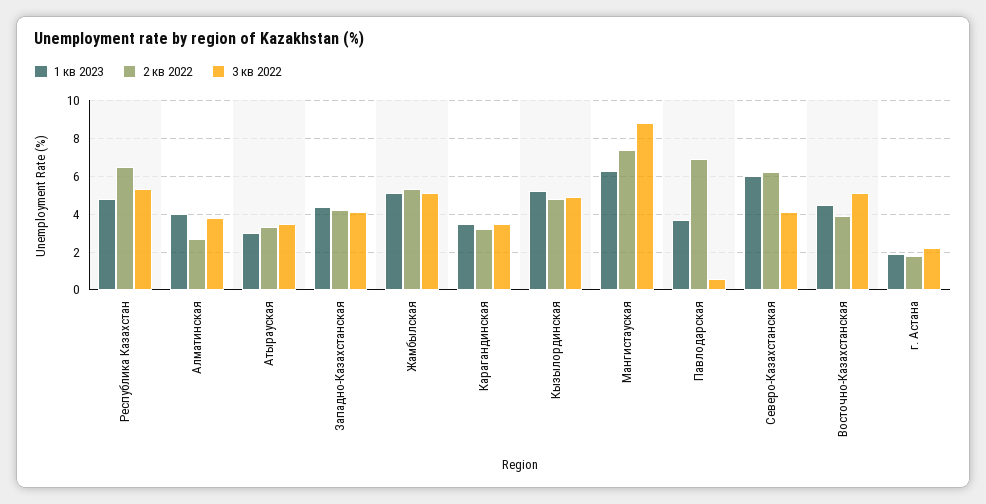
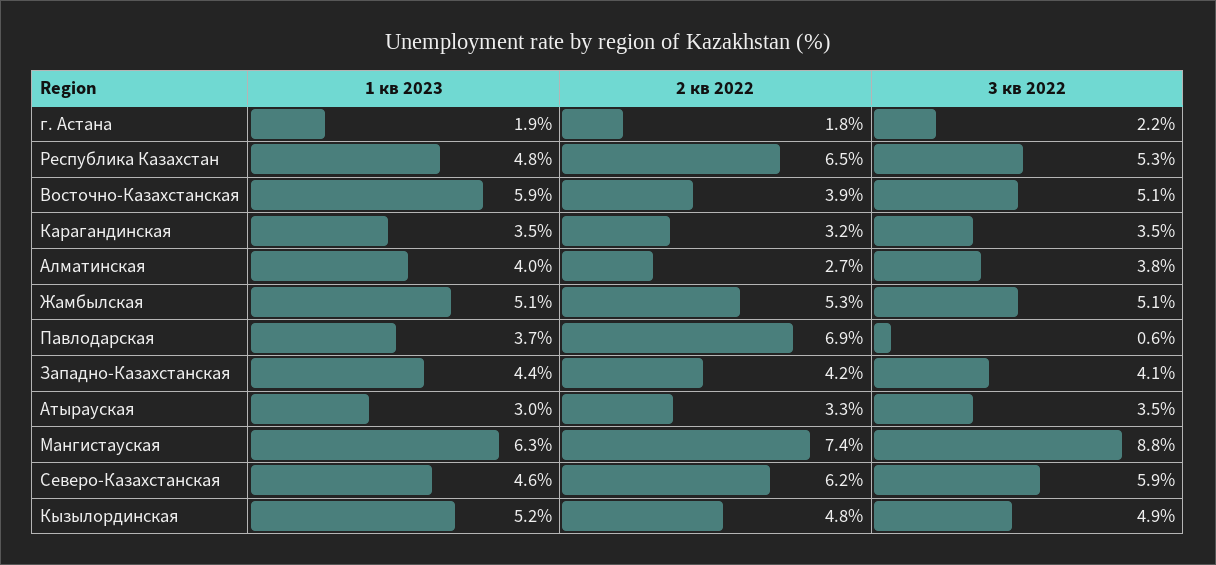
  {
    "1 кв 2023": {
      "Республика Казахстан": 4.8,
      "Алматинская": 4,
      "Атырауская": 3,
      "Западно-Казахстанская": 4.4,
      "Жамбылская": 5.1,
      "Карагандинская": 3.5,
      "Кызылординская": 5.2,
      "Мангистауская": 6.3,
      "Павлодарская": 3.7,
-     "Северо-Казахстанская": 6,
+     "Северо-Казахстанская": 4.6,
-     "Восточно-Казахстанская": 4.5,
+     "Восточно-Казахстанская": 5.9,
      "г. Астана": 1.9
    },
    "2 кв 2022": {
      "Республика Казахстан": 6.5,
      "Алматинская": 2.7,
      "Атырауская": 3.3,
      "Западно-Казахстанская": 4.2,
      "Жамбылская": 5.3,
      "Карагандинская": 3.2,
      "Кызылординская": 4.8,
      "Мангистауская": 7.4,
      "Павлодарская": 6.9,
      "Северо-Казахстанская": 6.2,
      "Восточно-Казахстанская": 3.9,
      "г. Астана": 1.8
    },
    "3 кв 2022": {
      "Республика Казахстан": 5.3,
      "Алматинская": 3.8,
      "Атырауская": 3.5,
      "Западно-Казахстанская": 4.1,
      "Жамбылская": 5.1,
      "Карагандинская": 3.5,
      "Кызылординская": 4.9,
      "Мангистауская": 8.8,
      "Павлодарская": 0.6,
-     "Северо-Казахстанская": 4,
+     "Северо-Казахстанская": 5.9,
      "Восточно-Казахстанская": 5.1,
      "г. Астана": 2.2
    }
  }

